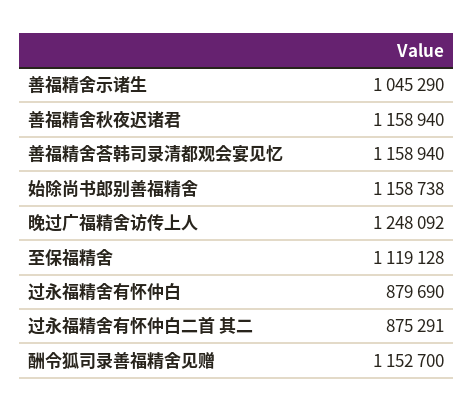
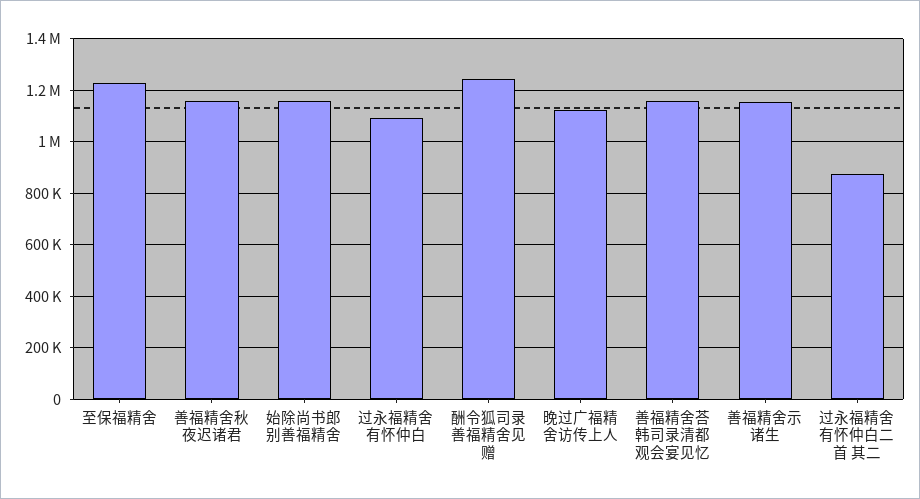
  {
-   "善福精舍示诸生": 1045290,
+   "善福精舍示诸生": 1150000,
    "善福精舍秋夜迟诸君": 1158940,
    "善福精舍荅韩司录清都观会宴见忆": 1158940,
    "始除尚书郎别善福精舍": 1158738,
-   "晚过广福精舍访传上人": 1248092,
+   "晚过广福精舍访传上人": 1125000,
-   "至保福精舍": 1119128,
+   "至保福精舍": 1225000,
-   "过永福精舍有怀仲白": 879690,
+   "过永福精舍有怀仲白": 1100000,
    "过永福精舍有怀仲白二首 其二": 875291,
-   "酬令狐司录善福精舍见赠": 1152700
+   "酬令狐司录善福精舍见赠": 1250000
  }

